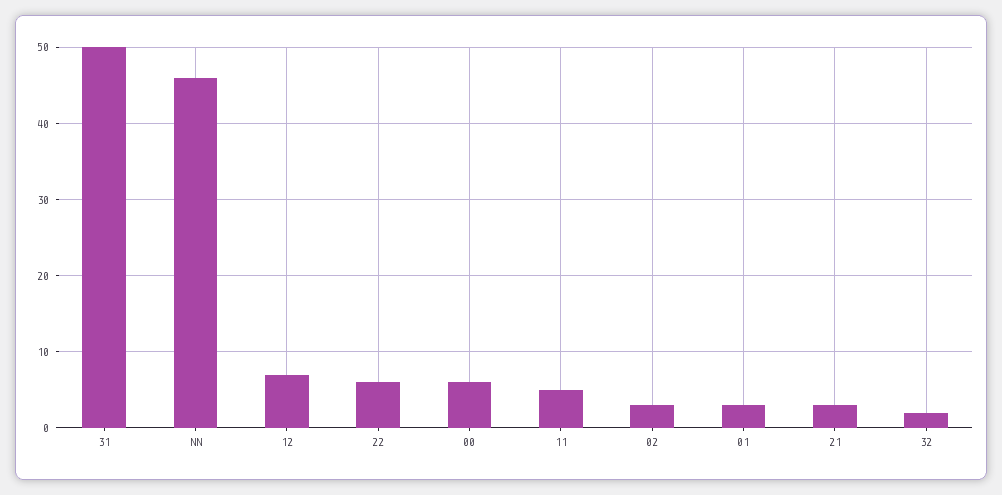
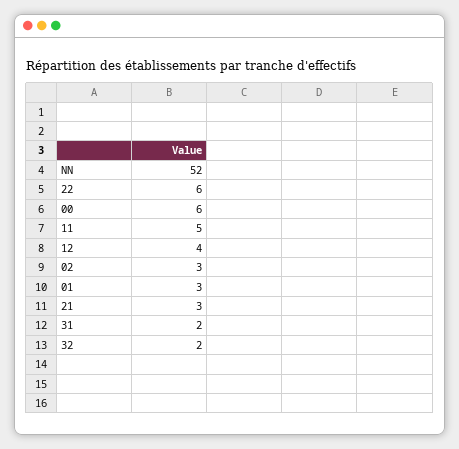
  {
-   "31": 50,
+   "31": 2,
-   "NN": 46,
+   "NN": 52,
-   "12": 7,
+   "12": 4,
    "22": 6,
    "00": 6,
    "11": 5,
    "02": 3,
    "01": 3,
    "21": 3,
    "32": 2
  }

